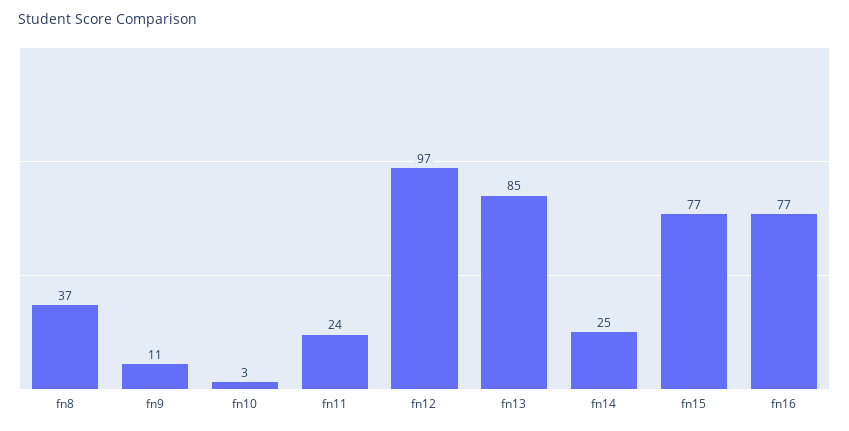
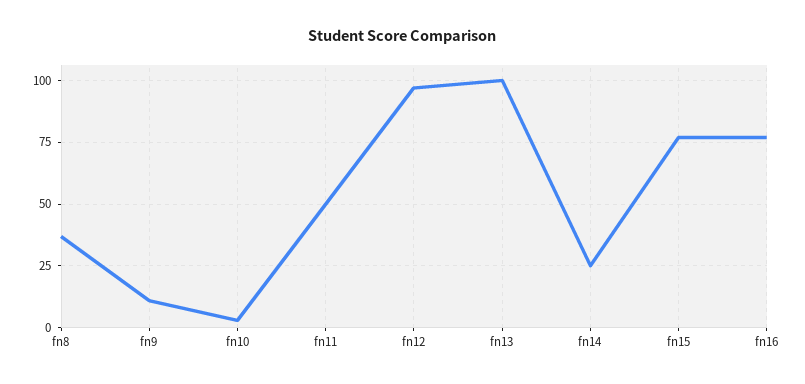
  {
    "fn8": 37,
    "fn9": 11,
    "fn10": 3,
-   "fn11": 24,
+   "fn11": 50,
    "fn12": 97,
-   "fn13": 85,
+   "fn13": 100,
    "fn14": 25,
    "fn15": 77,
    "fn16": 77
  }

